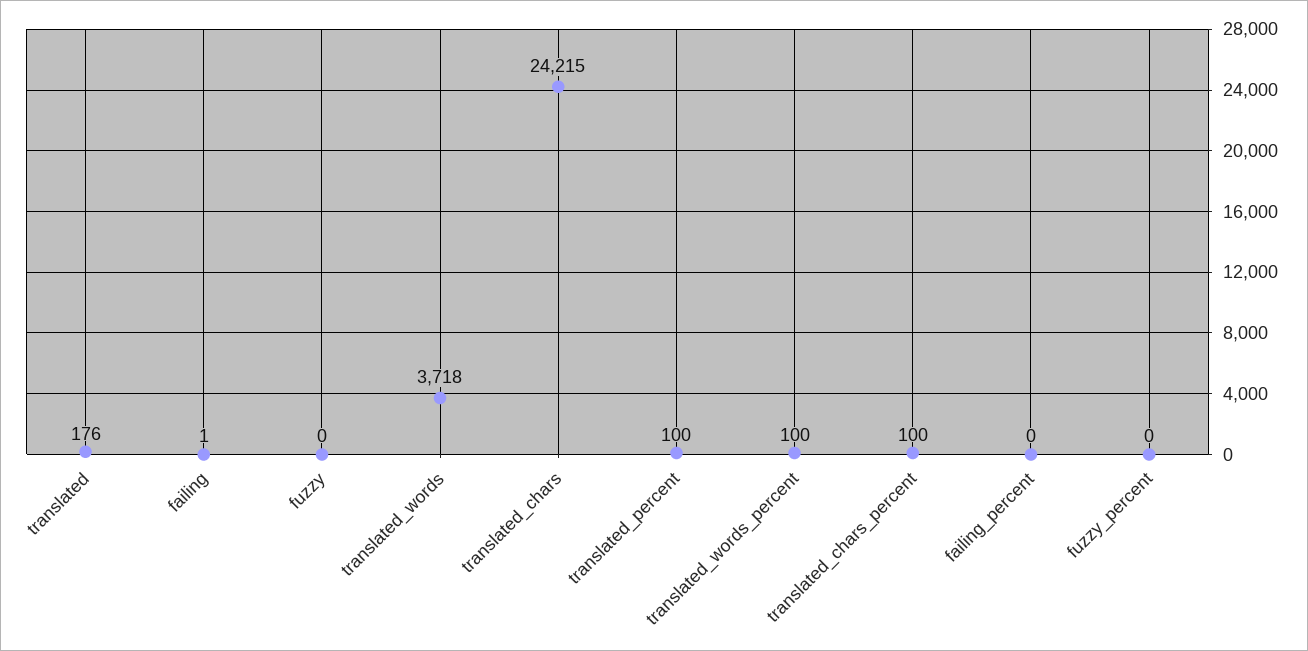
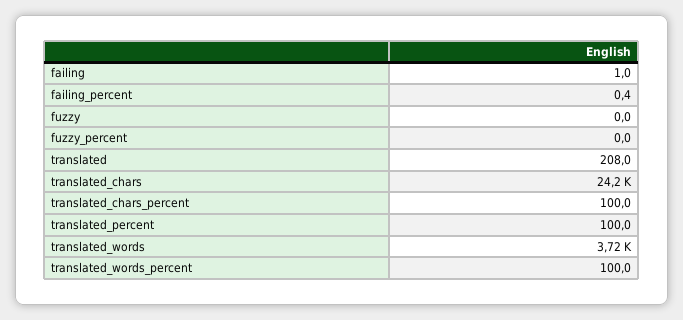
  {
-   "translated": 176,
+   "translated": 208,
    "failing": 1,
    "fuzzy": 0,
    "translated_words": 3718,
    "translated_chars": 24215,
    "translated_percent": 100,
    "translated_words_percent": 100,
    "translated_chars_percent": 100,
    "failing_percent": 0.4,
    "fuzzy_percent": 0
  }

